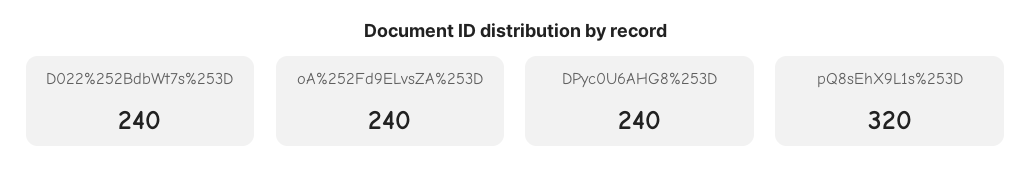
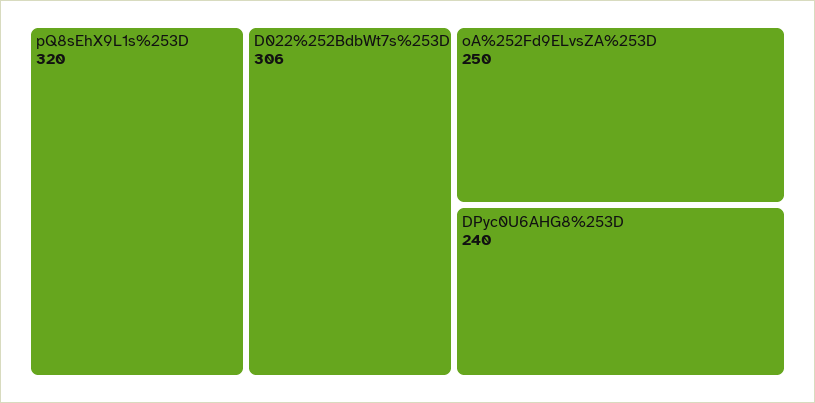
  {
-   "D022%252BdbWt7s%253D": 240,
+   "D022%252BdbWt7s%253D": 306,
-   "oA%252Fd9ELvsZA%253D": 240,
+   "oA%252Fd9ELvsZA%253D": 250,
    "DPyc0U6AHG8%253D": 240,
    "pQ8sEhX9L1s%253D": 320
  }

